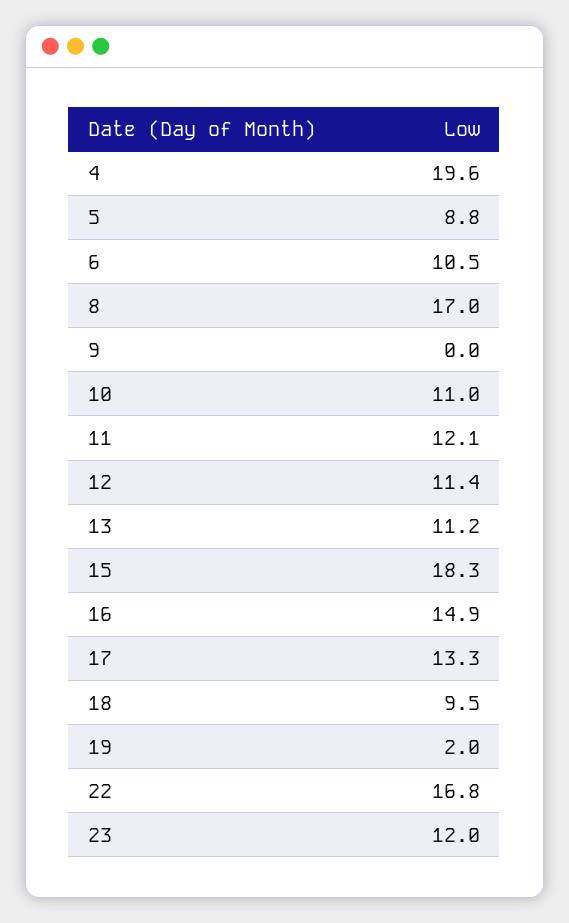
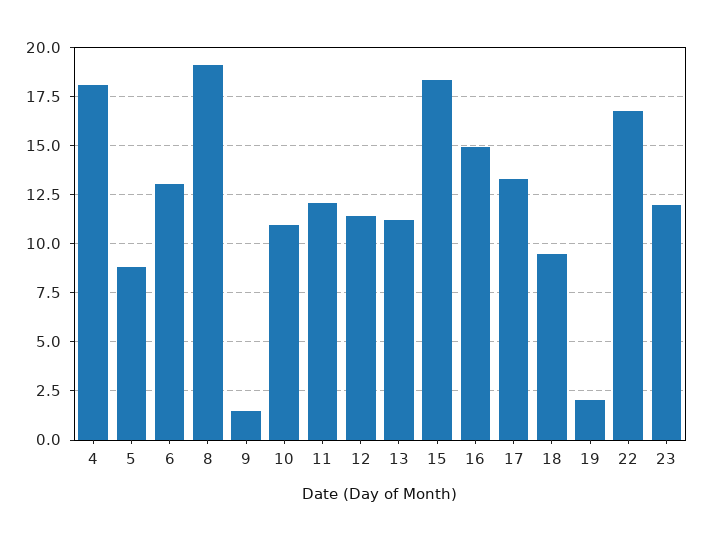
  {
-   "4": 19.6,
+   "4": 18,
    "5": 8.8,
-   "6": 10.5,
+   "6": 13,
-   "8": 17,
+   "8": 19,
-   "9": 0,
+   "9": 1.5,
    "10": 11,
    "11": 12.1,
    "12": 11.4,
    "13": 11.2,
    "15": 18.3,
    "16": 14.9,
    "17": 13.3,
    "18": 9.5,
    "19": 2,
    "22": 16.8,
    "23": 12
  }

